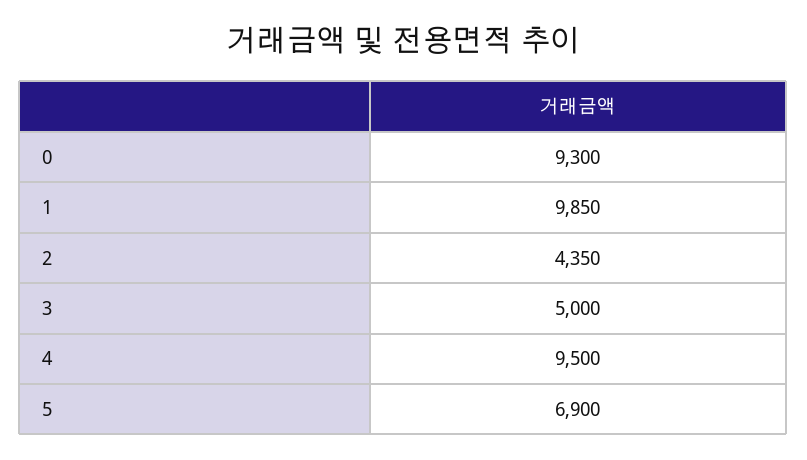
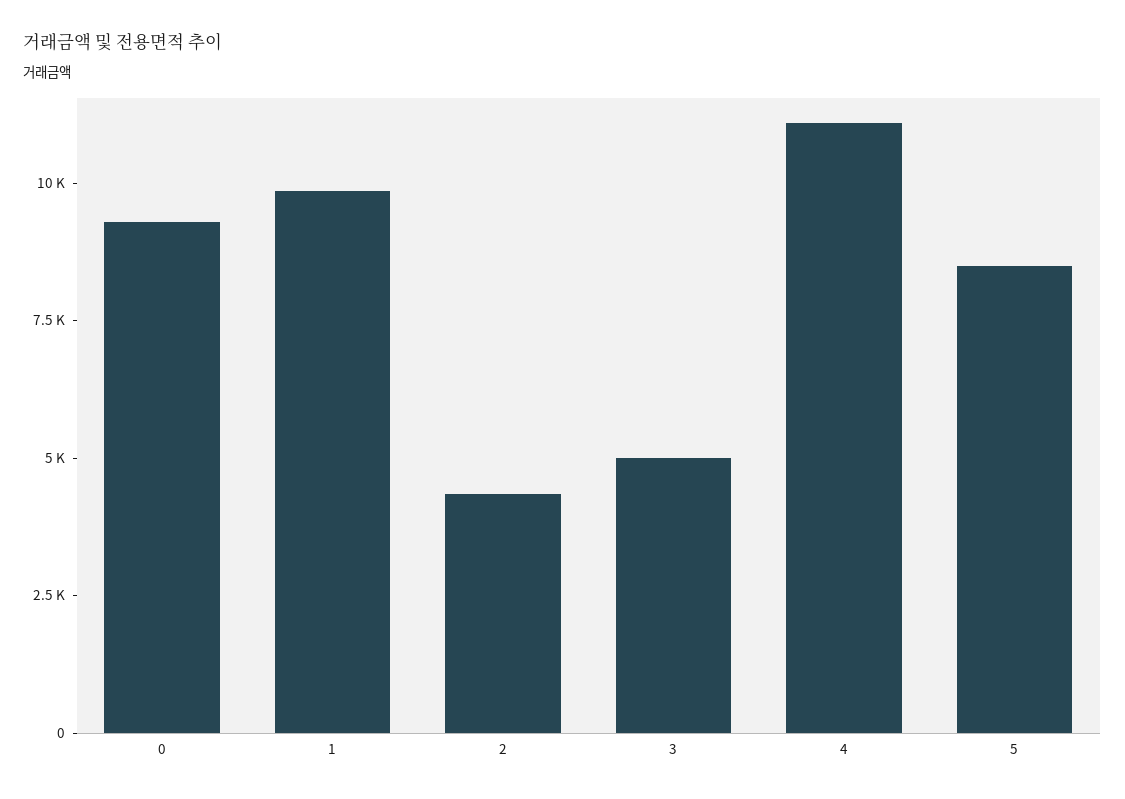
  {
    "0": 9300,
    "1": 9850,
    "2": 4350,
    "3": 5000,
-   "4": 9500,
+   "4": 11000,
-   "5": 6900
+   "5": 8500
  }

